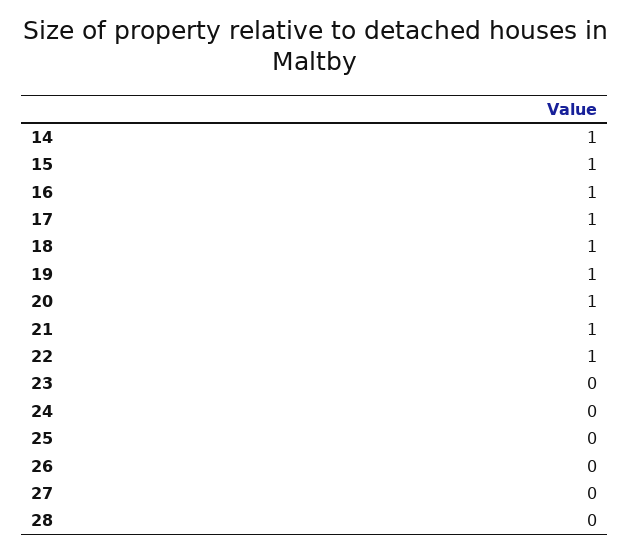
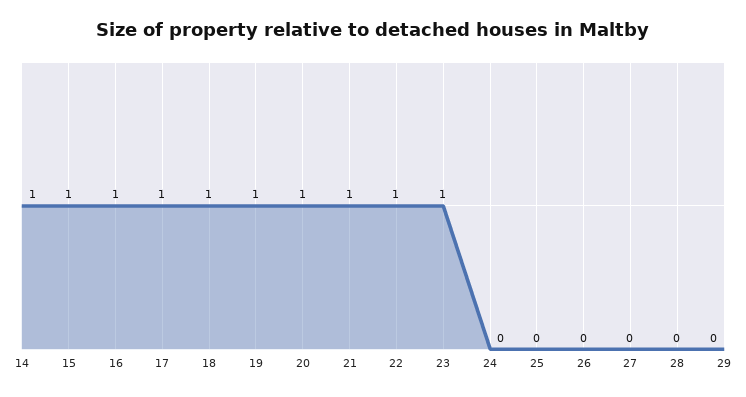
  {
    "14": 1,
    "15": 1,
    "16": 1,
    "17": 1,
    "18": 1,
    "19": 1,
    "20": 1,
    "21": 1,
    "22": 1,
-   "23": 0,
+   "23": 1,
    "24": 0,
    "25": 0,
    "26": 0,
    "27": 0,
-   "28": 0
+   "28": 0,
+   "29": 0
  }

